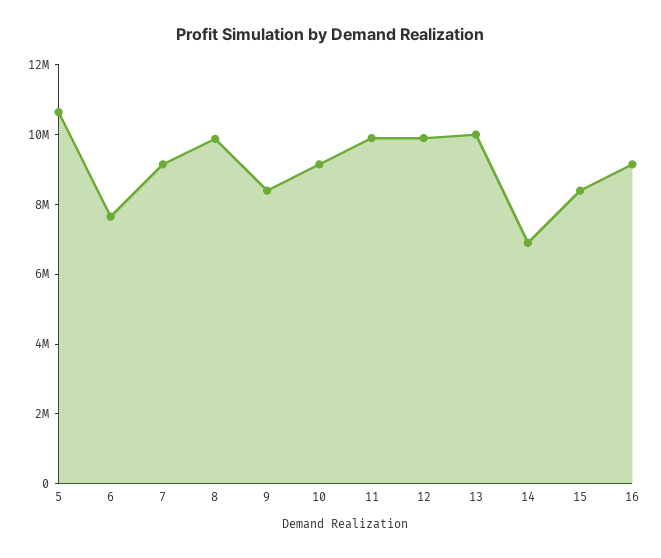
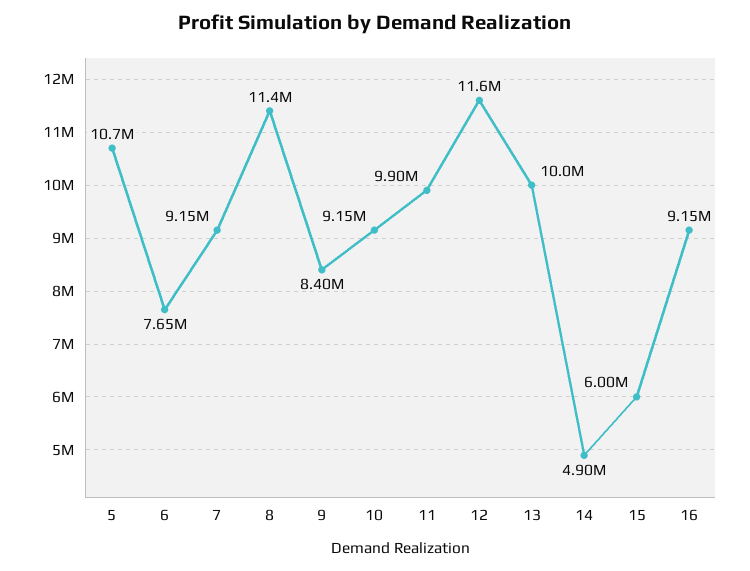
  {
    "5": 10700000,
    "6": 7650000,
    "7": 9150000,
-   "8": 10000000,
+   "8": 11400000,
    "9": 8400000,
    "10": 9150000,
    "11": 9900000,
-   "12": 10000000,
+   "12": 11600000,
    "13": 10000000,
-   "14": 7000000,
+   "14": 4900000,
-   "15": 8500000,
+   "15": 6000000,
    "16": 9150000
  }

